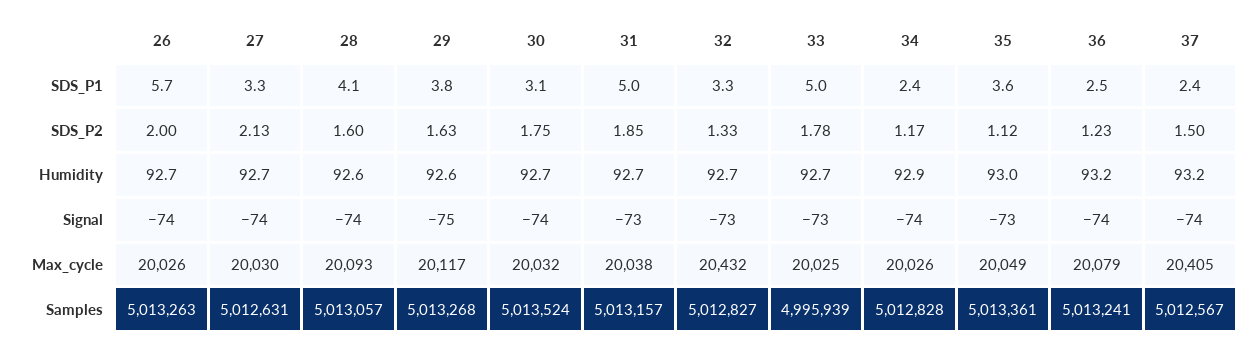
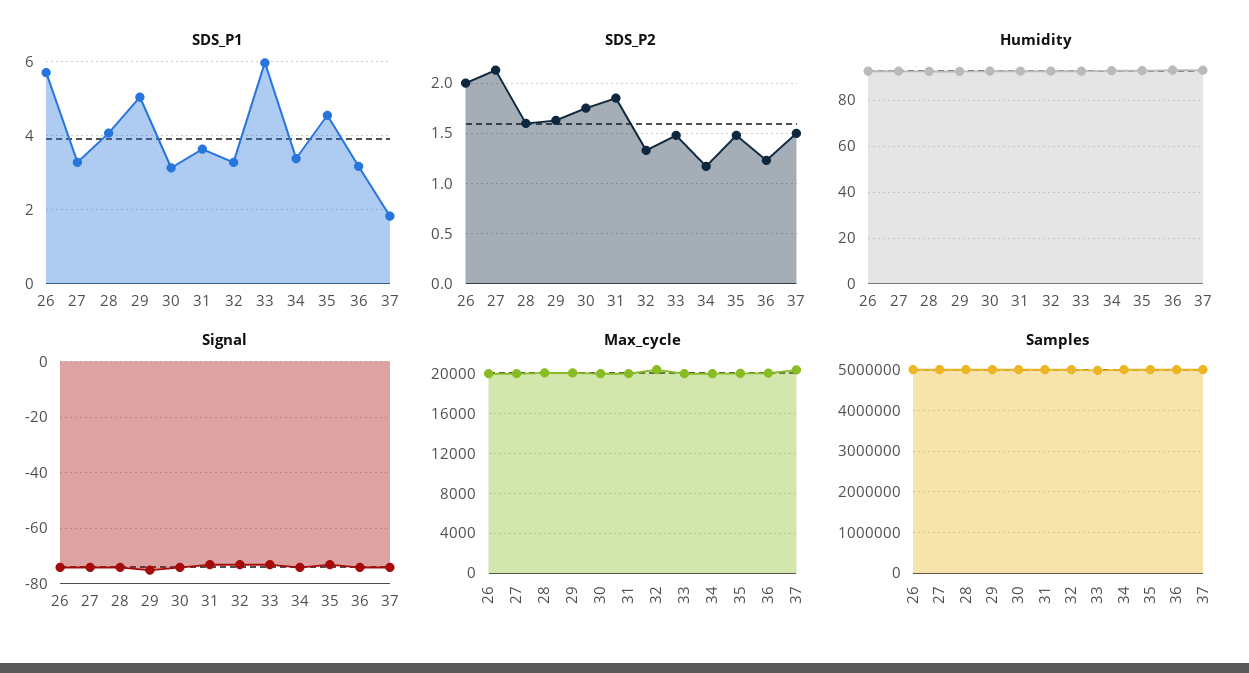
  {
    "SDS_P1": {
      "26": 5.7,
      "27": 3.3,
      "28": 4.1,
-     "29": 3.8,
+     "29": 5,
      "30": 3.1,
-     "31": 5,
+     "31": 3.6,
      "32": 3.3,
-     "33": 5,
+     "33": 6,
-     "34": 2.4,
+     "34": 3.4,
-     "35": 3.6,
+     "35": 4.6,
-     "36": 2.5,
+     "36": 3.2,
-     "37": 2.4
+     "37": 1.8
    },
    "SDS_P2": {
      "26": 2,
      "27": 2.13,
      "28": 1.6,
      "29": 1.63,
      "30": 1.75,
      "31": 1.85,
      "32": 1.33,
-     "33": 1.78,
+     "33": 1.5,
      "34": 1.17,
-     "35": 1.12,
+     "35": 1.5,
      "36": 1.23,
      "37": 1.5
    },
    "Humidity": {
      "26": 92.7,
      "27": 92.7,
      "28": 92.6,
      "29": 92.6,
      "30": 92.7,
      "31": 92.7,
      "32": 92.7,
      "33": 92.7,
      "34": 92.9,
      "35": 93,
      "36": 93.2,
      "37": 93.2
    },
    "Signal": {
      "26": -74,
      "27": -74,
      "28": -74,
      "29": -75,
      "30": -74,
      "31": -73,
      "32": -73,
      "33": -73,
      "34": -74,
      "35": -73,
      "36": -74,
      "37": -74
    },
    "Max_cycle": {
      "26": 20026,
      "27": 20030,
      "28": 20093,
      "29": 20117,
      "30": 20032,
      "31": 20038,
      "32": 20432,
      "33": 20025,
      "34": 20026,
      "35": 20049,
      "36": 20079,
      "37": 20405
    },
    "Samples": {
      "26": 5013263,
      "27": 5012631,
      "28": 5013057,
      "29": 5013268,
      "30": 5013524,
      "31": 5013157,
      "32": 5012827,
      "33": 4995939,
      "34": 5012828,
      "35": 5013361,
      "36": 5013241,
      "37": 5012567
    }
  }

